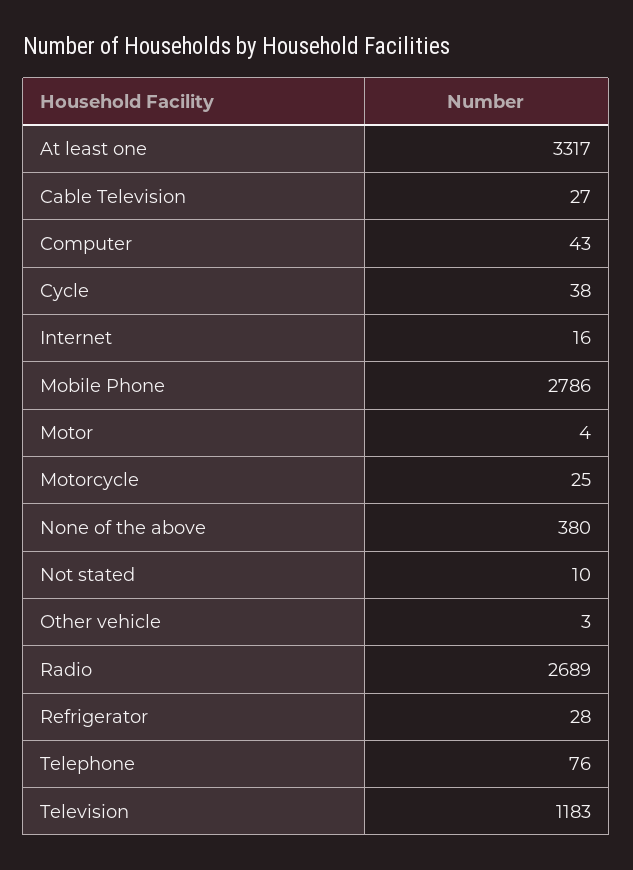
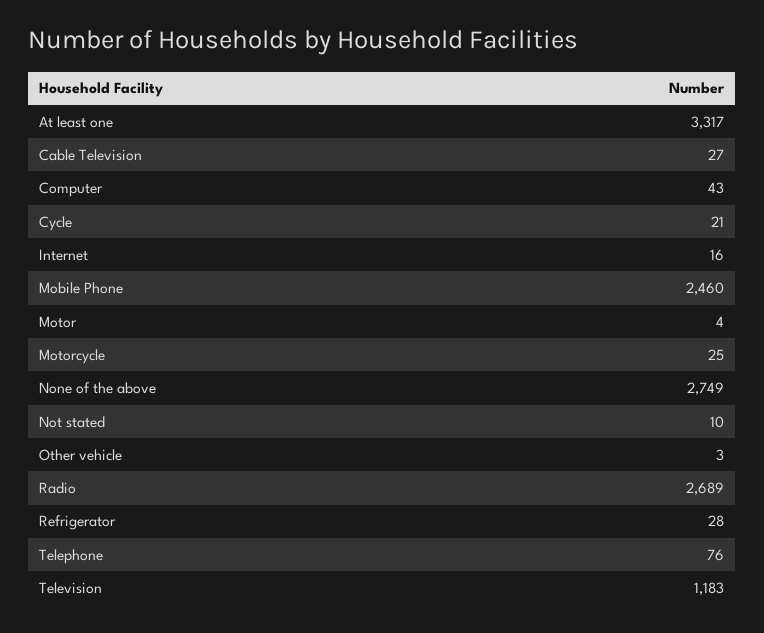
  {
    "At least one": 3317,
    "Cable Television": 27,
    "Computer": 43,
-   "Cycle": 38,
+   "Cycle": 21,
    "Internet": 16,
-   "Mobile Phone": 2786,
+   "Mobile Phone": 2460,
    "Motor": 4,
    "Motorcycle": 25,
-   "None of the above": 380,
+   "None of the above": 2749,
    "Not stated": 10,
    "Other vehicle": 3,
    "Radio": 2689,
    "Refrigerator": 28,
    "Telephone": 76,
    "Television": 1183
  }

